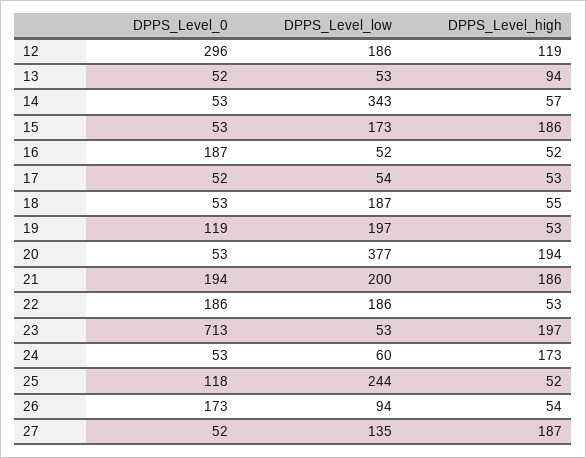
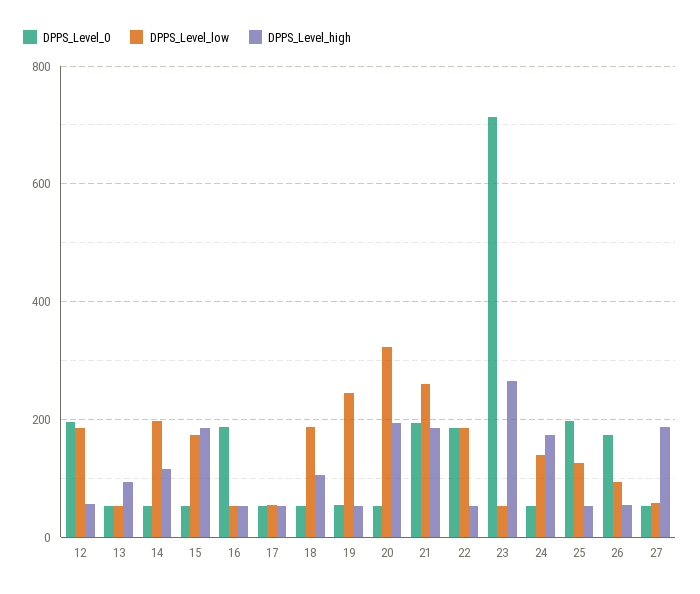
  {
    "DPPS_Level_0": {
-     "12": 296,
+     "12": 200,
      "13": 52,
      "14": 53,
      "15": 53,
      "16": 187,
      "17": 52,
      "18": 53,
-     "19": 119,
+     "19": 60,
      "20": 53,
      "21": 194,
      "22": 186,
      "23": 713,
      "24": 53,
-     "25": 118,
+     "25": 200,
      "26": 173,
      "27": 52
    },
    "DPPS_Level_low": {
      "12": 186,
      "13": 53,
-     "14": 343,
+     "14": 200,
      "15": 173,
      "16": 52,
      "17": 54,
      "18": 187,
-     "19": 197,
+     "19": 240,
-     "20": 377,
+     "20": 320,
-     "21": 200,
+     "21": 260,
      "22": 186,
      "23": 53,
-     "24": 60,
+     "24": 140,
-     "25": 244,
+     "25": 120,
      "26": 94,
-     "27": 135
+     "27": 60
    },
    "DPPS_Level_high": {
-     "12": 119,
+     "12": 60,
      "13": 94,
-     "14": 57,
+     "14": 120,
      "15": 186,
      "16": 52,
      "17": 53,
-     "18": 55,
+     "18": 100,
      "19": 53,
      "20": 194,
      "21": 186,
      "22": 53,
-     "23": 197,
+     "23": 260,
      "24": 173,
      "25": 52,
      "26": 54,
      "27": 187
    }
  }

